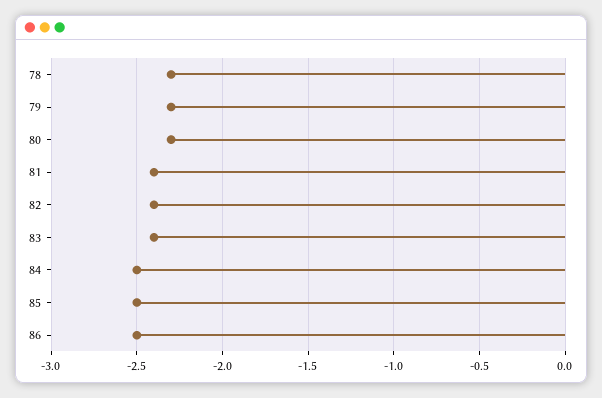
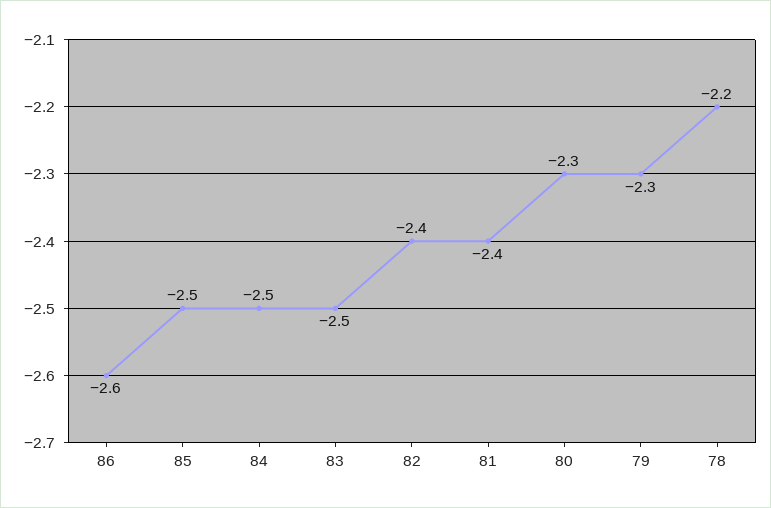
  {
-   "78": -2.3,
+   "78": -2.2,
    "79": -2.3,
    "80": -2.3,
    "81": -2.4,
    "82": -2.4,
-   "83": -2.4,
+   "83": -2.5,
    "84": -2.5,
    "85": -2.5,
-   "86": -2.5
+   "86": -2.6
  }

